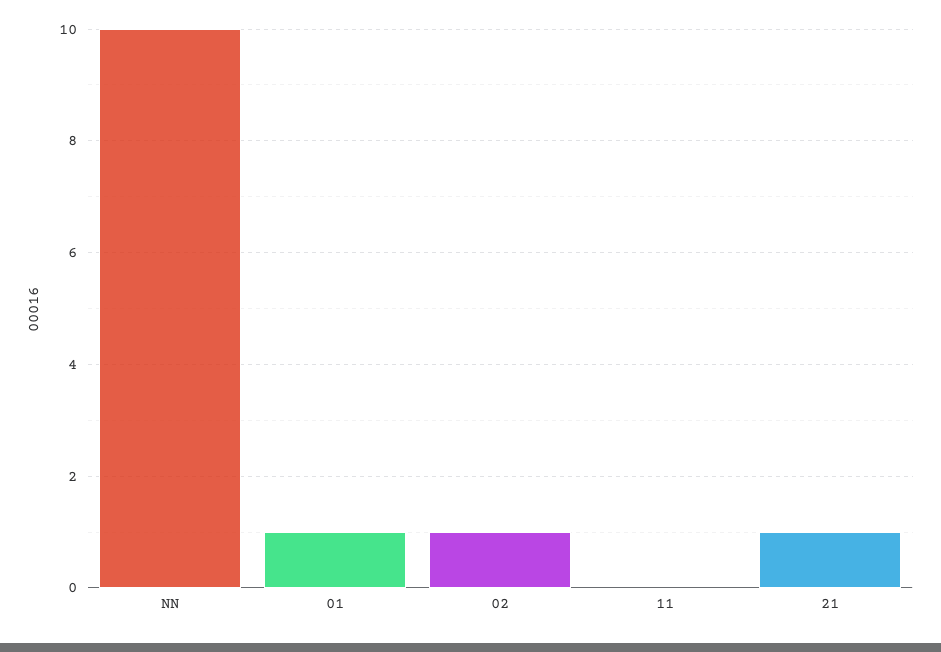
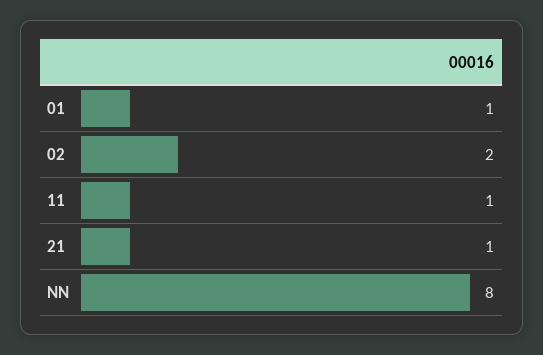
  {
-   "NN": 10,
+   "NN": 8,
    "01": 1,
-   "02": 1,
+   "02": 2,
-   "11": 0,
+   "11": 1,
    "21": 1
  }

